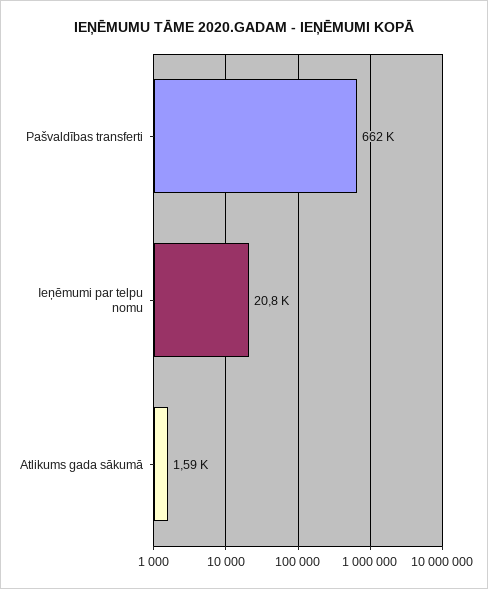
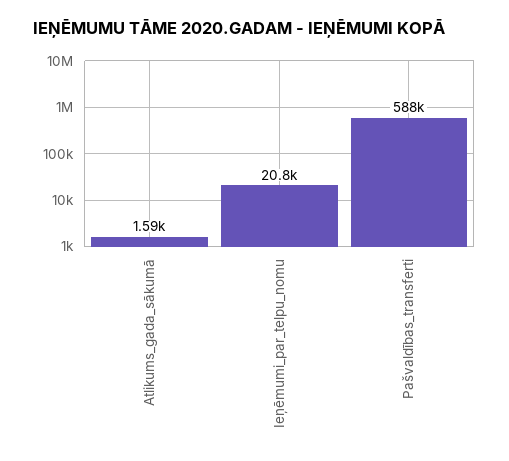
  {
-   "Pašvaldības transferti": 662000,
+   "Pašvaldības transferti": 588000,
    "Ieņēmumi par telpu nomu": 20800,
    "Atlikums gada sākumā": 1590
  }

